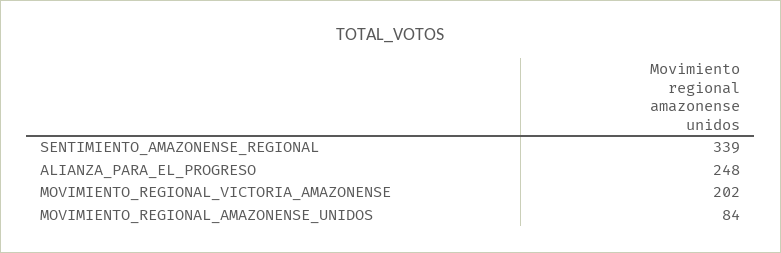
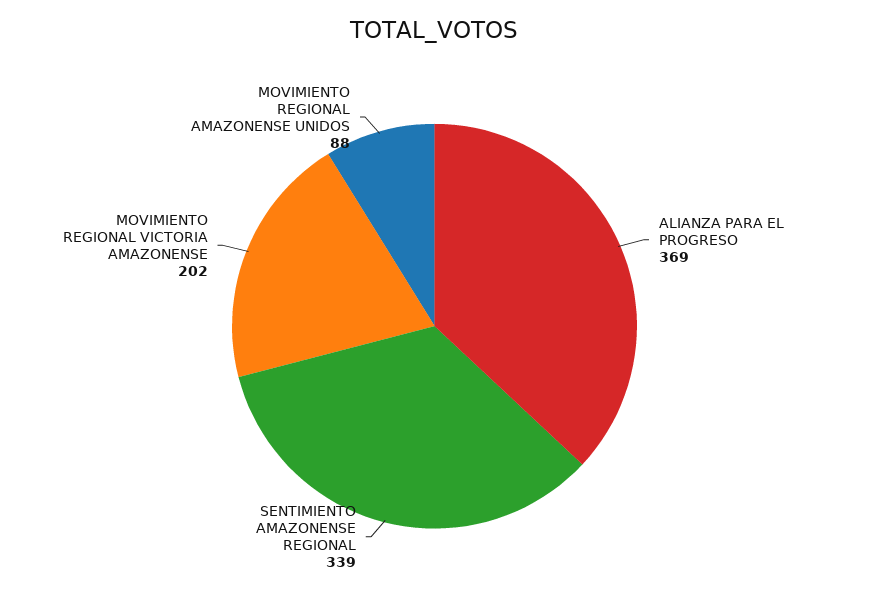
  {
    "SENTIMIENTO_AMAZONENSE_REGIONAL": 339,
-   "ALIANZA_PARA_EL_PROGRESO": 248,
+   "ALIANZA_PARA_EL_PROGRESO": 369,
    "MOVIMIENTO_REGIONAL_VICTORIA_AMAZONENSE": 202,
-   "MOVIMIENTO_REGIONAL_AMAZONENSE_UNIDOS": 84
+   "MOVIMIENTO_REGIONAL_AMAZONENSE_UNIDOS": 88
  }

